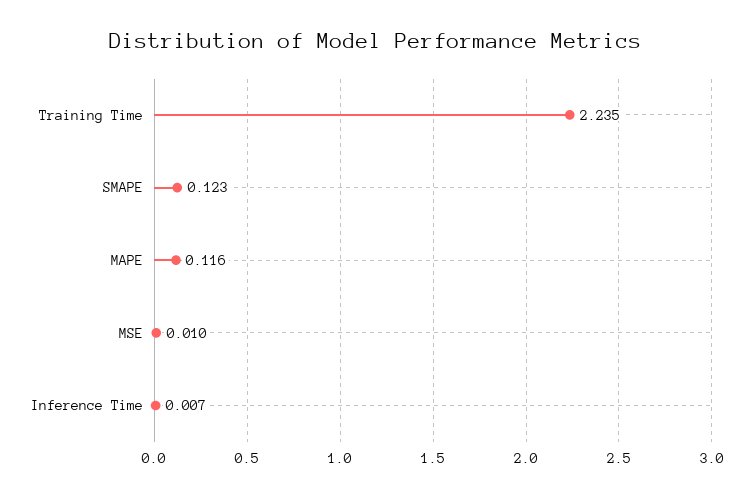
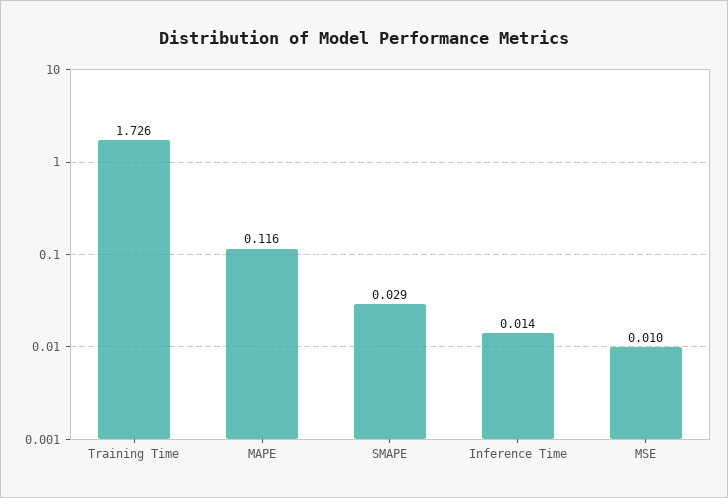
  {
-   "Training Time": 2.235,
+   "Training Time": 1.726,
-   "SMAPE": 0.123,
+   "SMAPE": 0.029,
    "MAPE": 0.116,
    "MSE": 0.01,
-   "Inference Time": 0.007
+   "Inference Time": 0.014
  }

